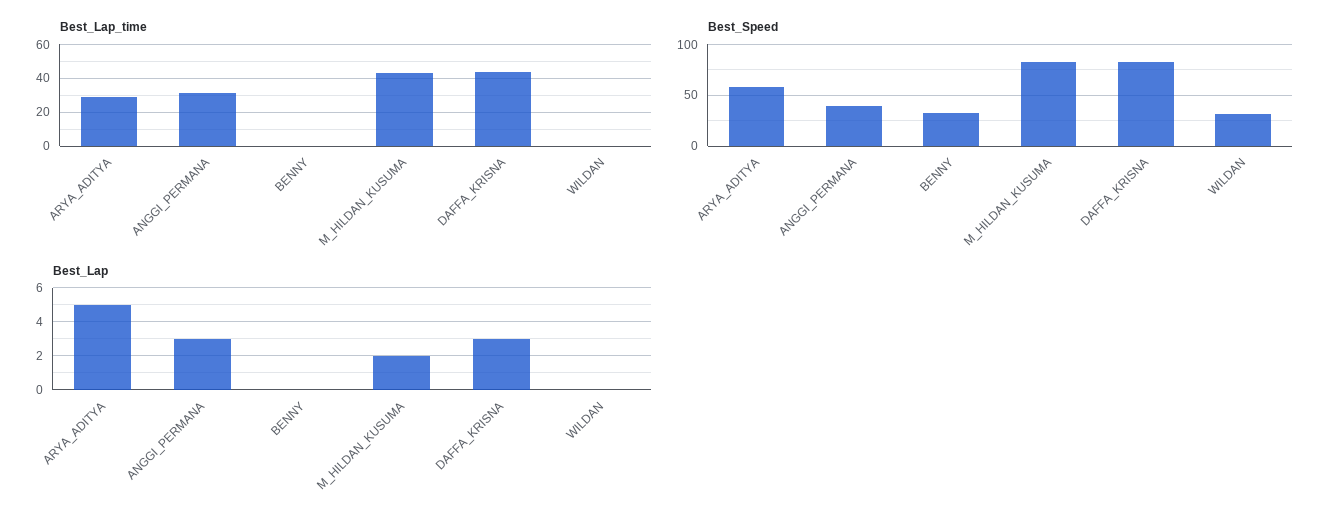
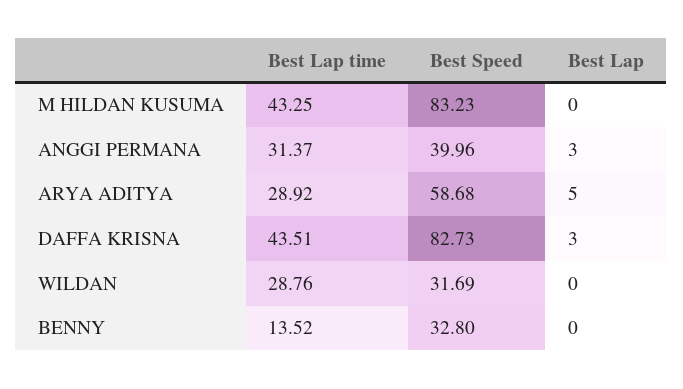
  {
    "Best_Lap_time": {
      "ARYA_ADITYA": 28.92,
      "ANGGI_PERMANA": 31.37,
-     "BENNY": 0,
+     "BENNY": 13.52,
      "M_HILDAN_KUSUMA": 43.25,
      "DAFFA_KRISNA": 43.51,
-     "WILDAN": 0
+     "WILDAN": 28.76
    },
    "Best_Speed": {
      "ARYA_ADITYA": 58.68,
      "ANGGI_PERMANA": 39.96,
      "BENNY": 32.8,
      "M_HILDAN_KUSUMA": 83.23,
      "DAFFA_KRISNA": 82.73,
      "WILDAN": 31.69
    },
    "Best_Lap": {
      "ARYA_ADITYA": 5,
      "ANGGI_PERMANA": 3,
      "BENNY": 0,
-     "M_HILDAN_KUSUMA": 2,
+     "M_HILDAN_KUSUMA": 0,
      "DAFFA_KRISNA": 3,
      "WILDAN": 0
    }
  }

